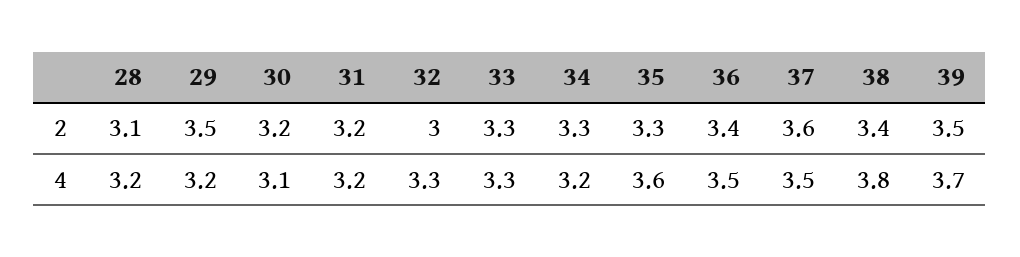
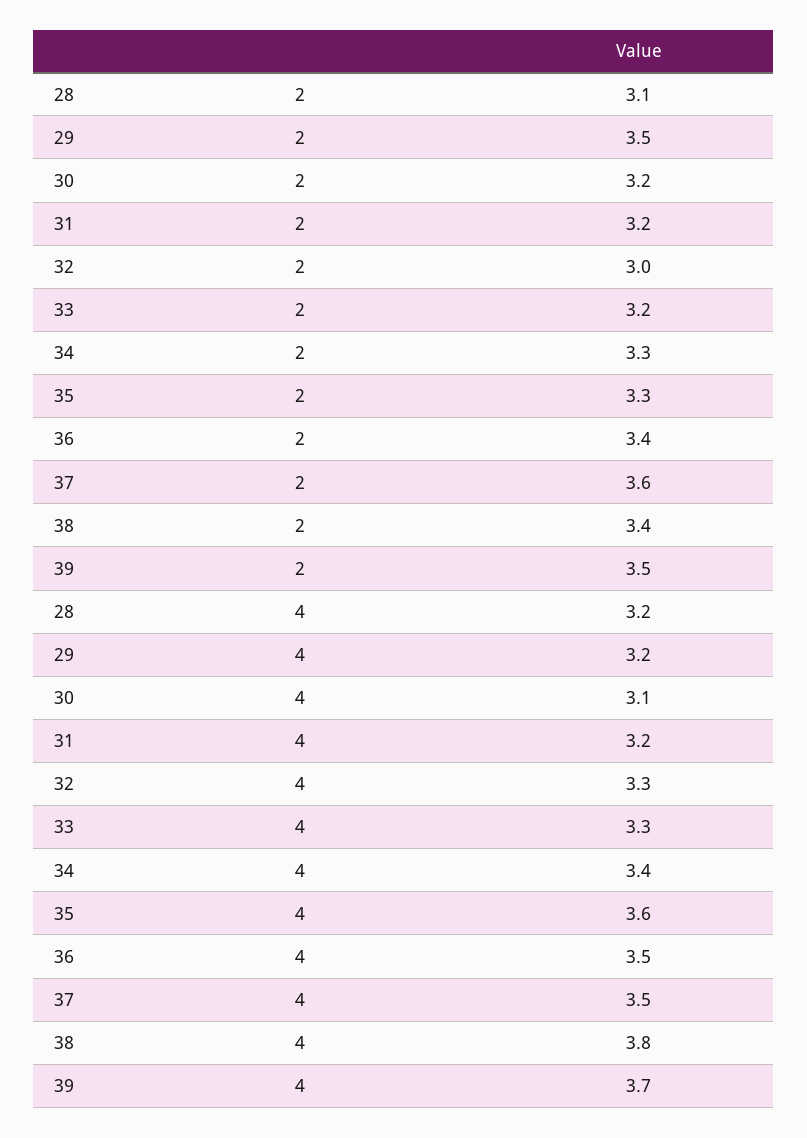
  {
    "28": {
      "2": 3.1,
      "4": 3.2
    },
    "29": {
      "2": 3.5,
      "4": 3.2
    },
    "30": {
      "2": 3.2,
      "4": 3.1
    },
    "31": {
      "2": 3.2,
      "4": 3.2
    },
    "32": {
      "2": 3,
      "4": 3.3
    },
    "33": {
-     "2": 3.3,
+     "2": 3.2,
      "4": 3.3
    },
    "34": {
      "2": 3.3,
-     "4": 3.2
+     "4": 3.4
    },
    "35": {
      "2": 3.3,
      "4": 3.6
    },
    "36": {
      "2": 3.4,
      "4": 3.5
    },
    "37": {
      "2": 3.6,
      "4": 3.5
    },
    "38": {
      "2": 3.4,
      "4": 3.8
    },
    "39": {
      "2": 3.5,
      "4": 3.7
    }
  }

